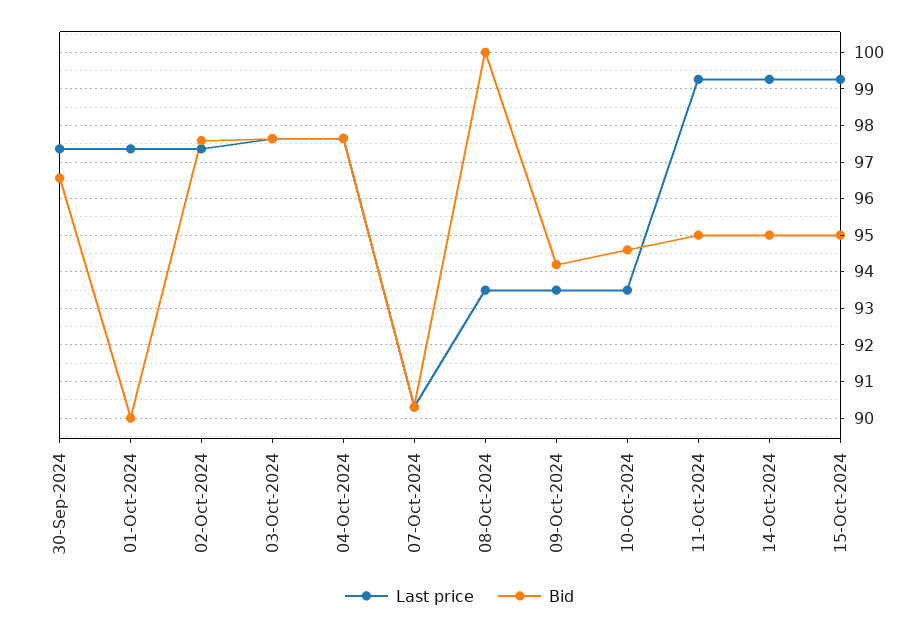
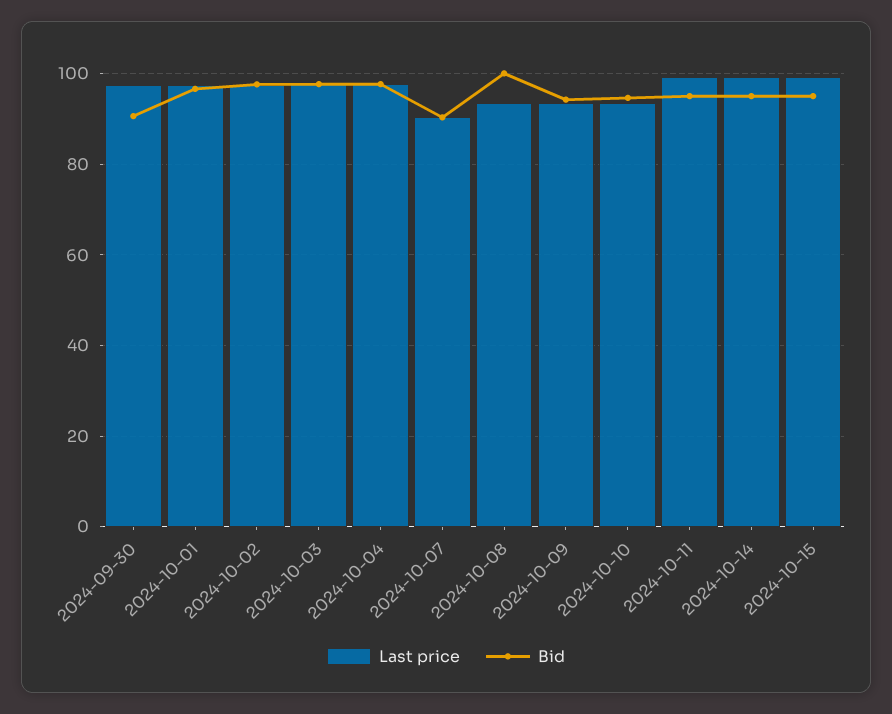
  {
    "Last price": {
      "30-Sep-2024": 97.4,
      "01-Oct-2024": 97.4,
      "02-Oct-2024": 97.4,
      "03-Oct-2024": 97.6,
      "04-Oct-2024": 97.6,
      "07-Oct-2024": 90.4,
      "08-Oct-2024": 93.6,
      "09-Oct-2024": 93.6,
      "10-Oct-2024": 93.6,
      "11-Oct-2024": 99.2,
      "14-Oct-2024": 99.2,
      "15-Oct-2024": 99.2
    },
    "Bid": {
-     "30-Sep-2024": 96.6,
+     "30-Sep-2024": 90,
-     "01-Oct-2024": 90,
+     "01-Oct-2024": 96,
      "02-Oct-2024": 97.6,
      "03-Oct-2024": 97.6,
      "04-Oct-2024": 97.6,
      "07-Oct-2024": 90.4,
      "08-Oct-2024": 100,
      "09-Oct-2024": 94.2,
      "10-Oct-2024": 94.6,
      "11-Oct-2024": 95,
      "14-Oct-2024": 95,
      "15-Oct-2024": 95
    }
  }

